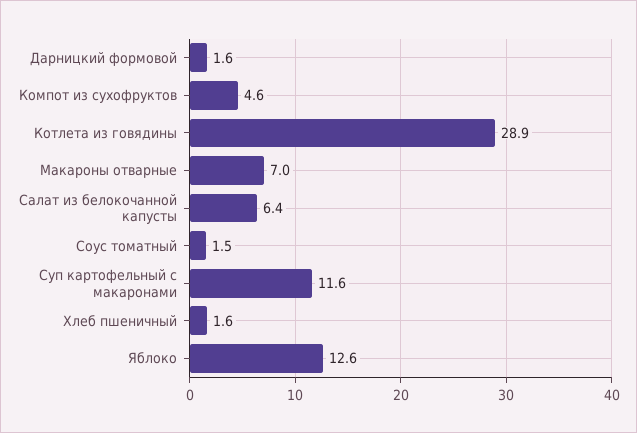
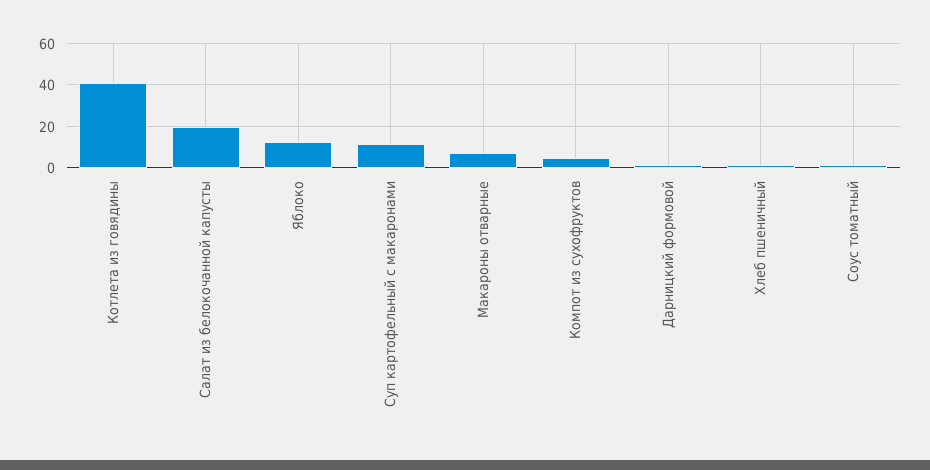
  {
    "Дарницкий формовой": 1.6,
    "Компот из сухофруктов": 4.6,
-   "Котлета из говядины": 28.9,
+   "Котлета из говядины": 40,
    "Макароны отварные": 7,
-   "Салат из белокочанной капусты": 6.4,
+   "Салат из белокочанной капусты": 20,
    "Соус томатный": 1.5,
    "Суп картофельный с макаронами": 11.6,
    "Хлеб пшеничный": 1.6,
    "Яблоко": 12.6
  }

